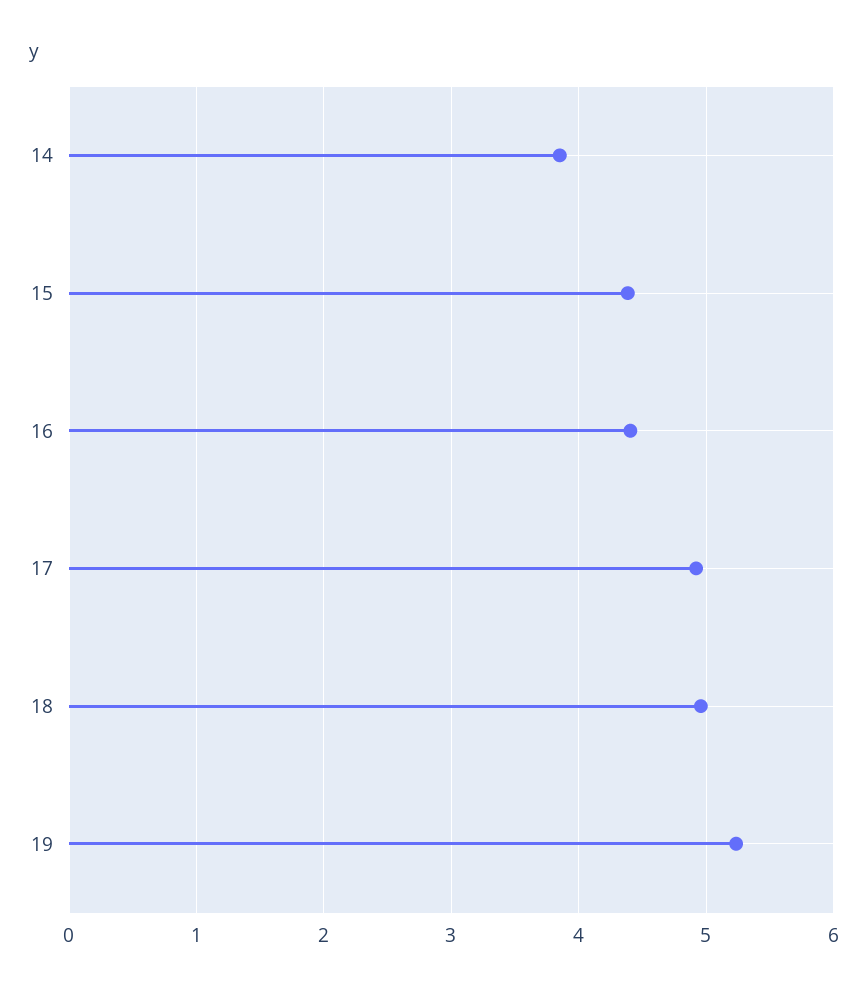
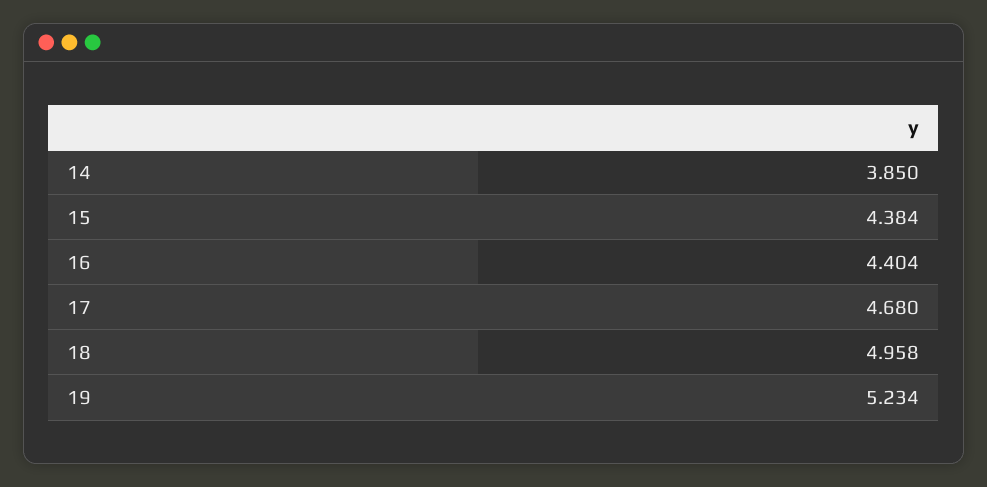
  {
    "14": 3.85,
    "15": 4.384,
    "16": 4.404,
-   "17": 4.9,
+   "17": 4.68,
    "18": 4.958,
    "19": 5.234
  }

